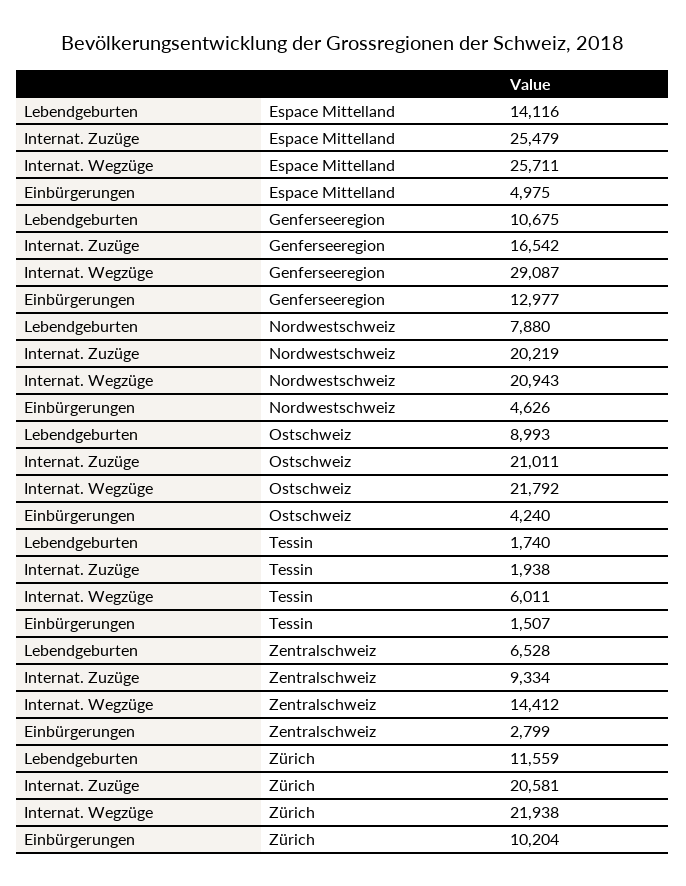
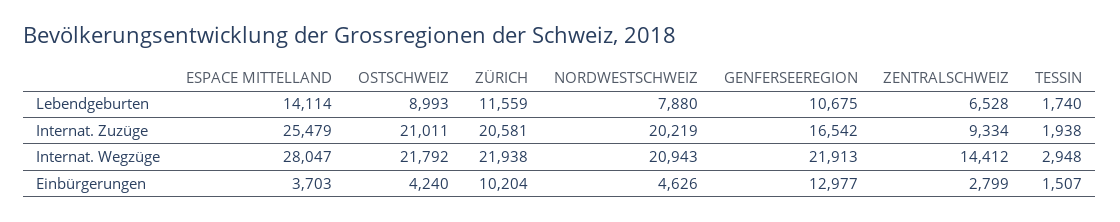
  {
    "Lebendgeburten": {
-     "Espace Mittelland": 14116,
+     "Espace Mittelland": 14114,
      "Genferseeregion": 10675,
      "Nordwestschweiz": 7880,
      "Ostschweiz": 8993,
      "Tessin": 1740,
      "Zentralschweiz": 6528,
      "Zürich": 11559
    },
    "Internat. Zuzüge": {
      "Espace Mittelland": 25479,
      "Genferseeregion": 16542,
      "Nordwestschweiz": 20219,
      "Ostschweiz": 21011,
      "Tessin": 1938,
      "Zentralschweiz": 9334,
      "Zürich": 20581
    },
    "Internat. Wegzüge": {
-     "Espace Mittelland": 25711,
+     "Espace Mittelland": 28047,
-     "Genferseeregion": 29087,
+     "Genferseeregion": 21913,
      "Nordwestschweiz": 20943,
      "Ostschweiz": 21792,
-     "Tessin": 6011,
+     "Tessin": 2948,
      "Zentralschweiz": 14412,
      "Zürich": 21938
    },
    "Einbürgerungen": {
-     "Espace Mittelland": 4975,
+     "Espace Mittelland": 3703,
      "Genferseeregion": 12977,
      "Nordwestschweiz": 4626,
      "Ostschweiz": 4240,
      "Tessin": 1507,
      "Zentralschweiz": 2799,
      "Zürich": 10204
    }
  }

